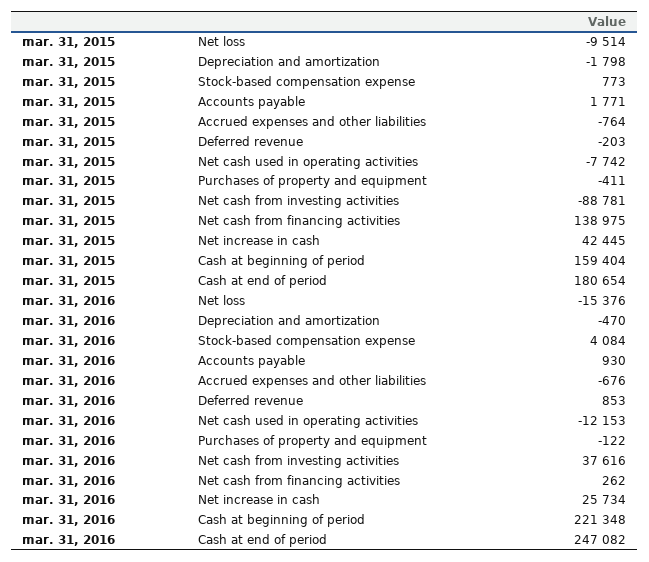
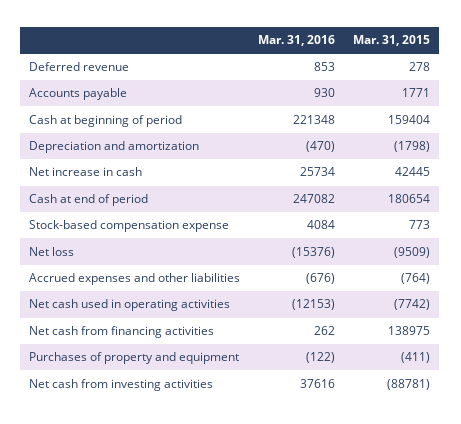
  {
    "mar. 31, 2015": {
-     "Net loss": -9514,
+     "Net loss": -9509,
      "Depreciation and amortization": -1798,
      "Stock-based compensation expense": 773,
      "Accounts payable": 1771,
      "Accrued expenses and other liabilities": -764,
-     "Deferred revenue": -203,
+     "Deferred revenue": 278,
      "Net cash used in operating activities": -7742,
      "Purchases of property and equipment": -411,
      "Net cash from investing activities": -88781,
      "Net cash from financing activities": 138975,
      "Net increase in cash": 42445,
      "Cash at beginning of period": 159404,
      "Cash at end of period": 180654
    },
    "mar. 31, 2016": {
      "Net loss": -15376,
      "Depreciation and amortization": -470,
      "Stock-based compensation expense": 4084,
      "Accounts payable": 930,
      "Accrued expenses and other liabilities": -676,
      "Deferred revenue": 853,
      "Net cash used in operating activities": -12153,
      "Purchases of property and equipment": -122,
      "Net cash from investing activities": 37616,
      "Net cash from financing activities": 262,
      "Net increase in cash": 25734,
      "Cash at beginning of period": 221348,
      "Cash at end of period": 247082
    }
  }

